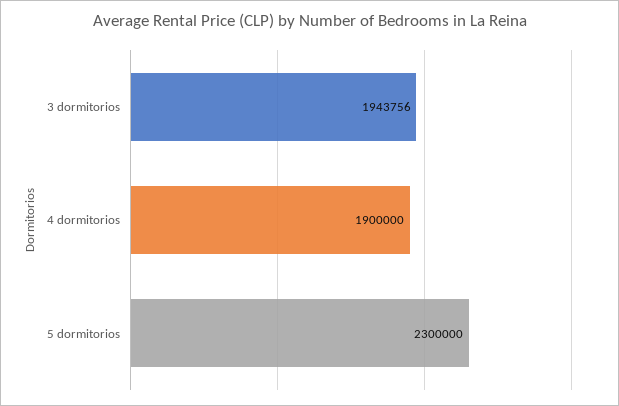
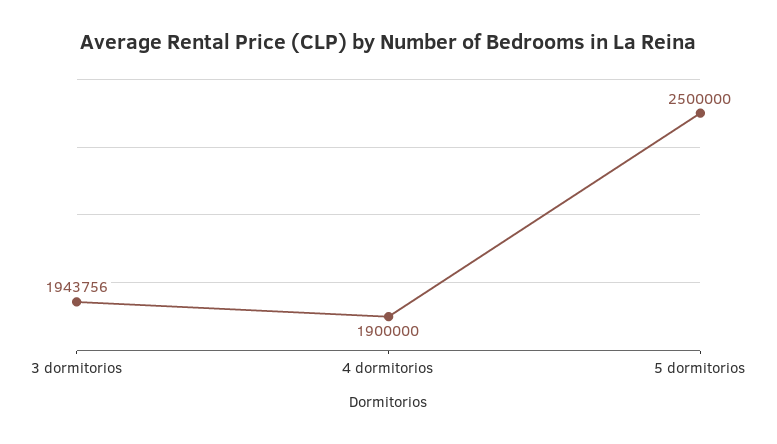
  {
    "3 dormitorios": 1943756,
    "4 dormitorios": 1900000,
-   "5 dormitorios": 2300000
+   "5 dormitorios": 2500000
  }

